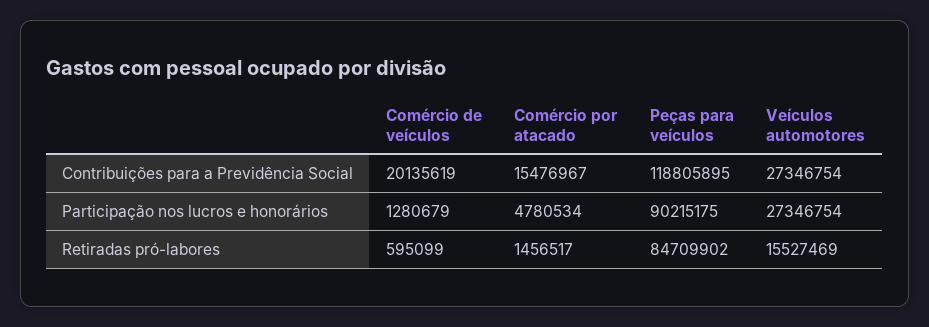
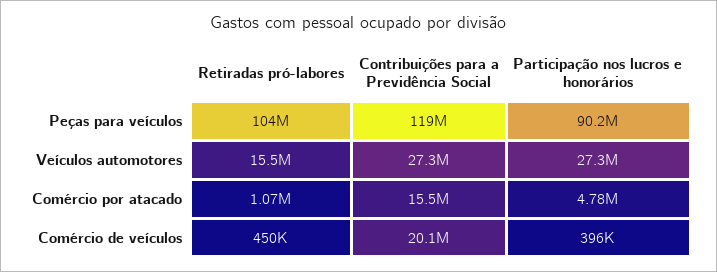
  {
    "Comércio de veículos": {
      "Contribuições para a Previdência Social": 20135619,
-     "Participação nos lucros e honorários": 1280679,
+     "Participação nos lucros e honorários": 396000,
-     "Retiradas pró-labores": 595099
+     "Retiradas pró-labores": 450000
    },
    "Comércio por atacado": {
      "Contribuições para a Previdência Social": 15476967,
      "Participação nos lucros e honorários": 4780534,
-     "Retiradas pró-labores": 1456517
+     "Retiradas pró-labores": 1070000
    },
    "Peças para veículos": {
      "Contribuições para a Previdência Social": 118805895,
      "Participação nos lucros e honorários": 90215175,
-     "Retiradas pró-labores": 84709902
+     "Retiradas pró-labores": 104000000
    },
    "Veículos automotores": {
      "Contribuições para a Previdência Social": 27346754,
      "Participação nos lucros e honorários": 27346754,
      "Retiradas pró-labores": 15527469
    }
  }

